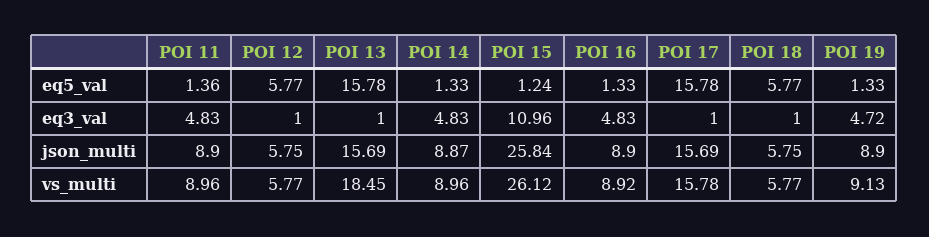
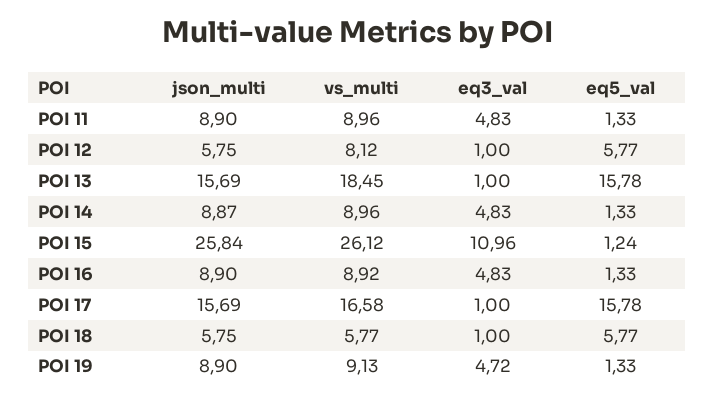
  {
    "POI 11": {
-     "eq5_val": 1.36,
+     "eq5_val": 1.33,
      "eq3_val": 4.83,
      "json_multi": 8.9,
      "vs_multi": 8.96
    },
    "POI 12": {
      "eq5_val": 5.77,
      "eq3_val": 1,
      "json_multi": 5.75,
-     "vs_multi": 5.77
+     "vs_multi": 8.12
    },
    "POI 13": {
      "eq5_val": 15.78,
      "eq3_val": 1,
      "json_multi": 15.69,
      "vs_multi": 18.45
    },
    "POI 14": {
      "eq5_val": 1.33,
      "eq3_val": 4.83,
      "json_multi": 8.87,
      "vs_multi": 8.96
    },
    "POI 15": {
      "eq5_val": 1.24,
      "eq3_val": 10.96,
      "json_multi": 25.84,
      "vs_multi": 26.12
    },
    "POI 16": {
      "eq5_val": 1.33,
      "eq3_val": 4.83,
      "json_multi": 8.9,
      "vs_multi": 8.92
    },
    "POI 17": {
      "eq5_val": 15.78,
      "eq3_val": 1,
      "json_multi": 15.69,
-     "vs_multi": 15.78
+     "vs_multi": 16.58
    },
    "POI 18": {
      "eq5_val": 5.77,
      "eq3_val": 1,
      "json_multi": 5.75,
      "vs_multi": 5.77
    },
    "POI 19": {
      "eq5_val": 1.33,
      "eq3_val": 4.72,
      "json_multi": 8.9,
      "vs_multi": 9.13
    }
  }

